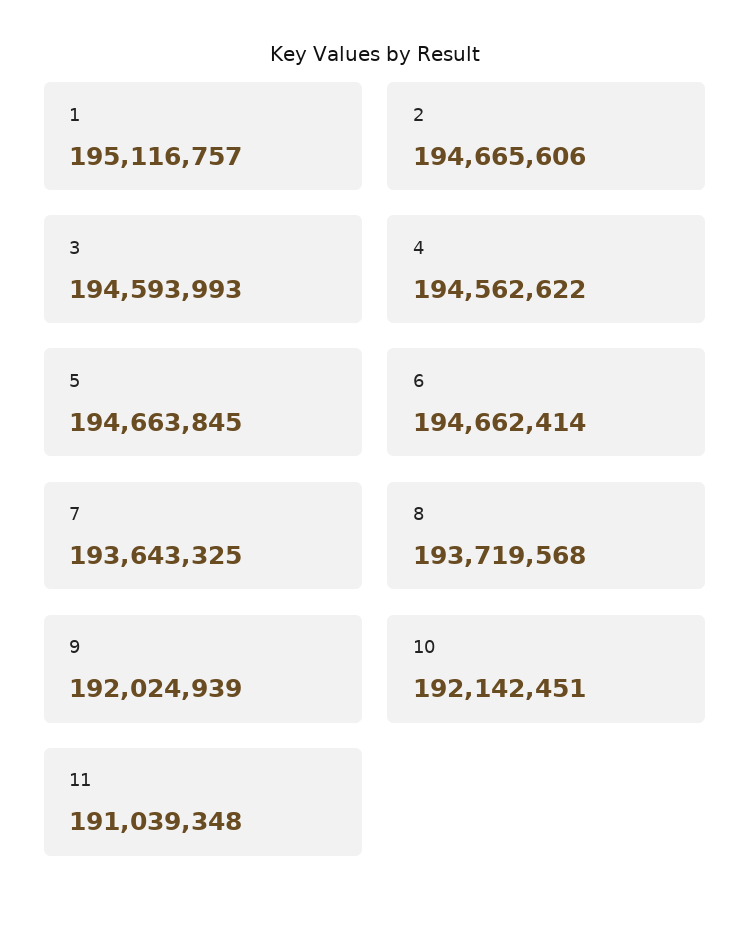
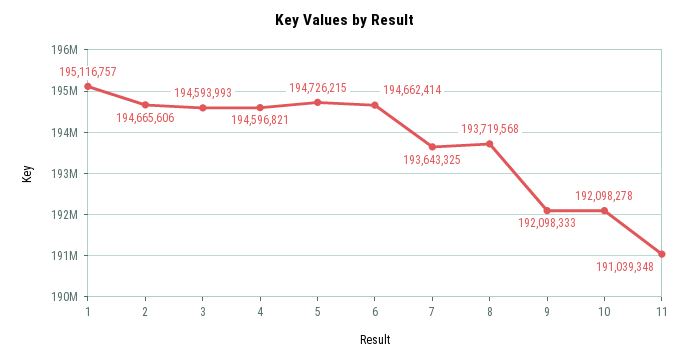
  {
    "1": 195116757,
    "2": 194665606,
    "3": 194593993,
-   "4": 194562622,
+   "4": 194596821,
-   "5": 194663845,
+   "5": 194726215,
    "6": 194662414,
    "7": 193643325,
    "8": 193719568,
-   "9": 192024939,
+   "9": 192098333,
-   "10": 192142451,
+   "10": 192098278,
    "11": 191039348
  }

